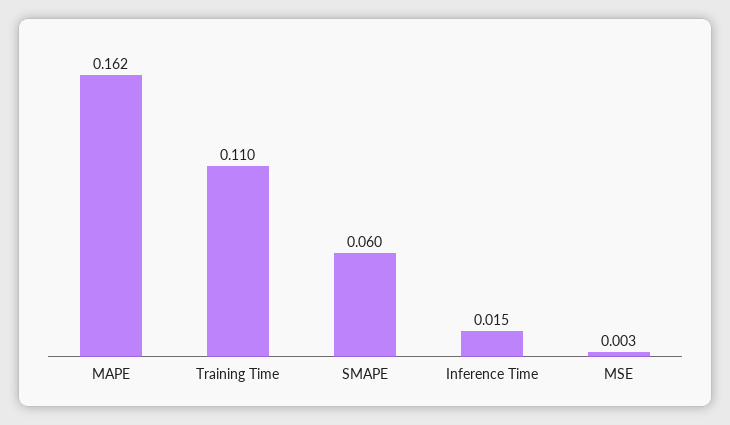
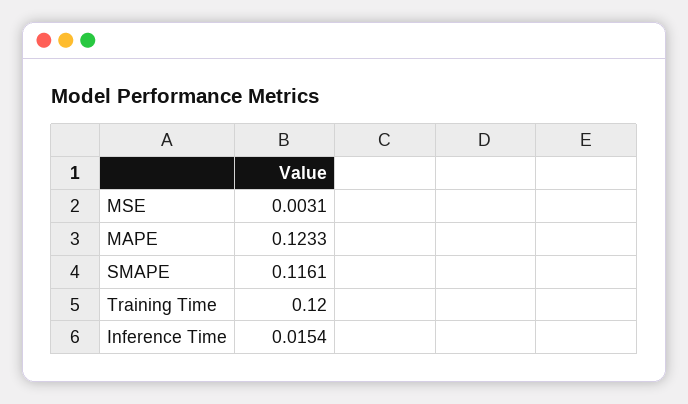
  {
-   "MAPE": 0.162,
+   "MAPE": 0.1233,
-   "Training Time": 0.11,
+   "Training Time": 0.12,
-   "SMAPE": 0.06,
+   "SMAPE": 0.1161,
    "Inference Time": 0.0154,
    "MSE": 0.0031
  }

